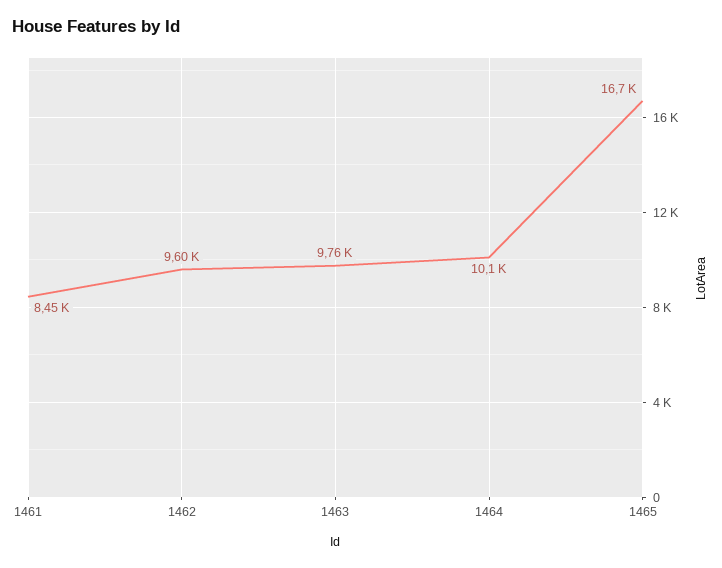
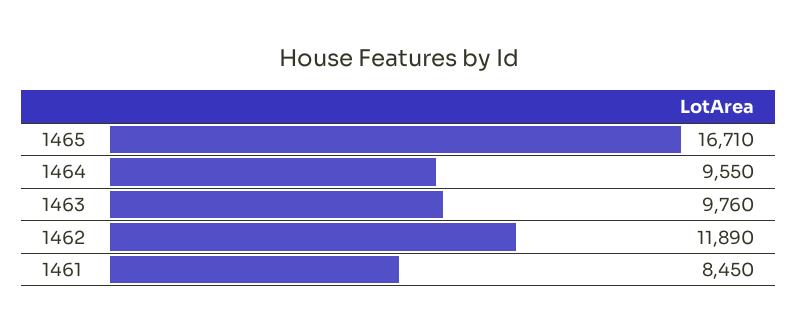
  {
    "1461": 8450,
-   "1462": 9600,
+   "1462": 11890,
    "1463": 9760,
-   "1464": 10100,
+   "1464": 9550,
    "1465": 16710
  }

